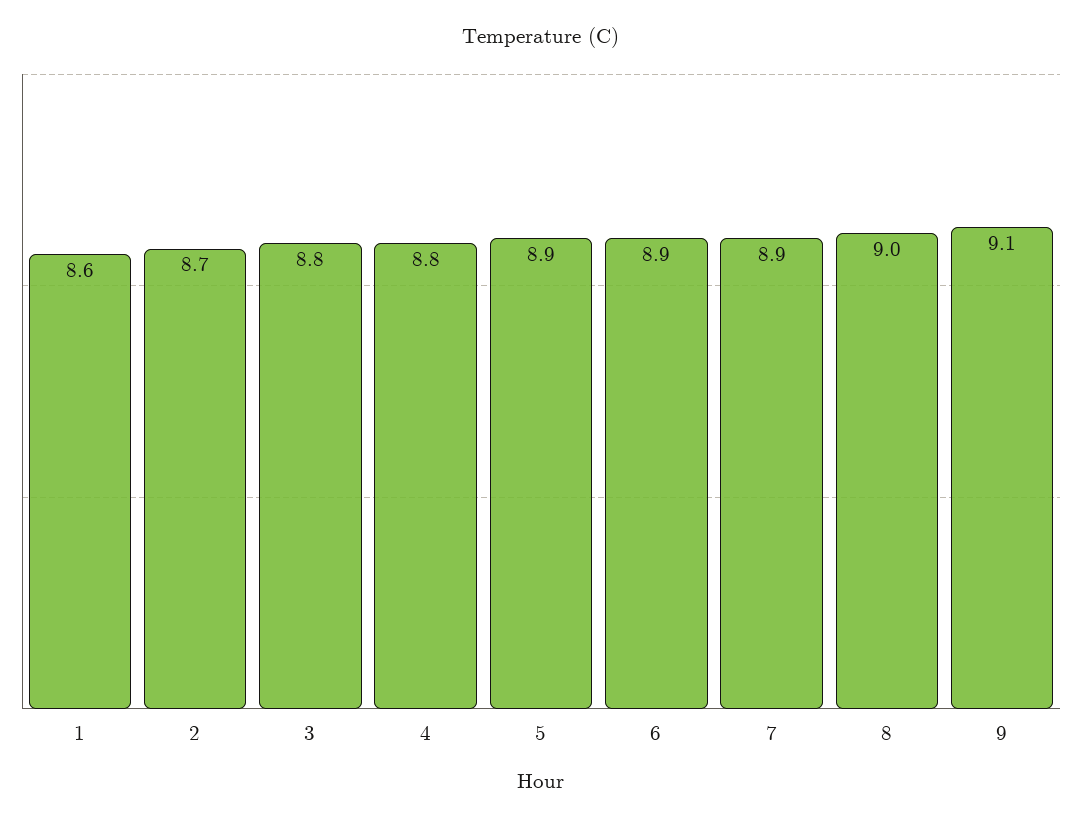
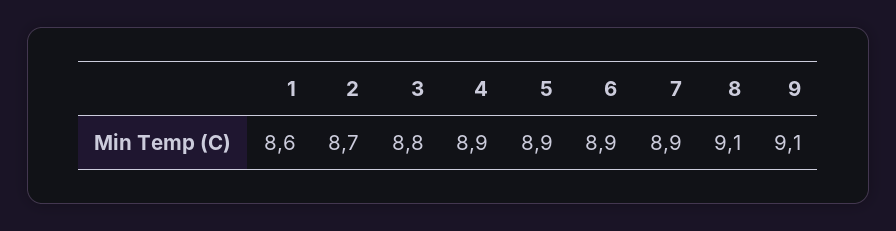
  {
    "1": 8.6,
    "2": 8.7,
    "3": 8.8,
-   "4": 8.8,
+   "4": 8.9,
    "5": 8.9,
    "6": 8.9,
    "7": 8.9,
-   "8": 9,
+   "8": 9.1,
    "9": 9.1
  }

